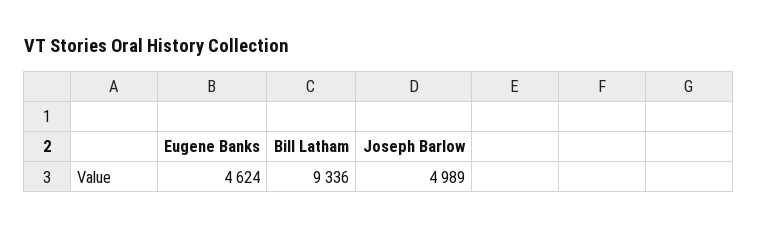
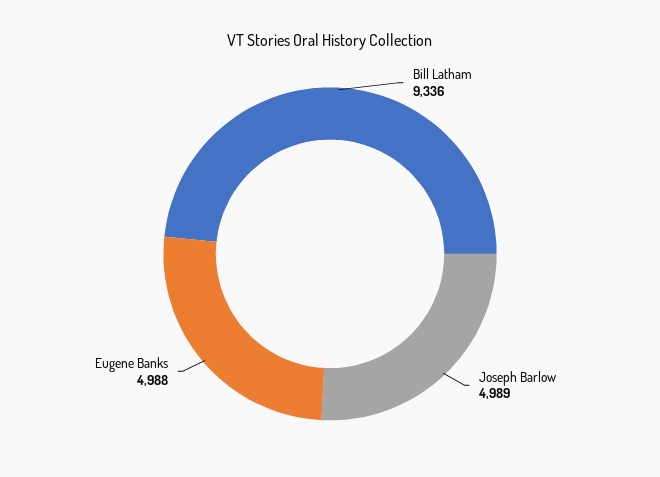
  {
-   "Eugene Banks": 4624,
+   "Eugene Banks": 4988,
    "Bill Latham": 9336,
    "Joseph Barlow": 4989
  }

